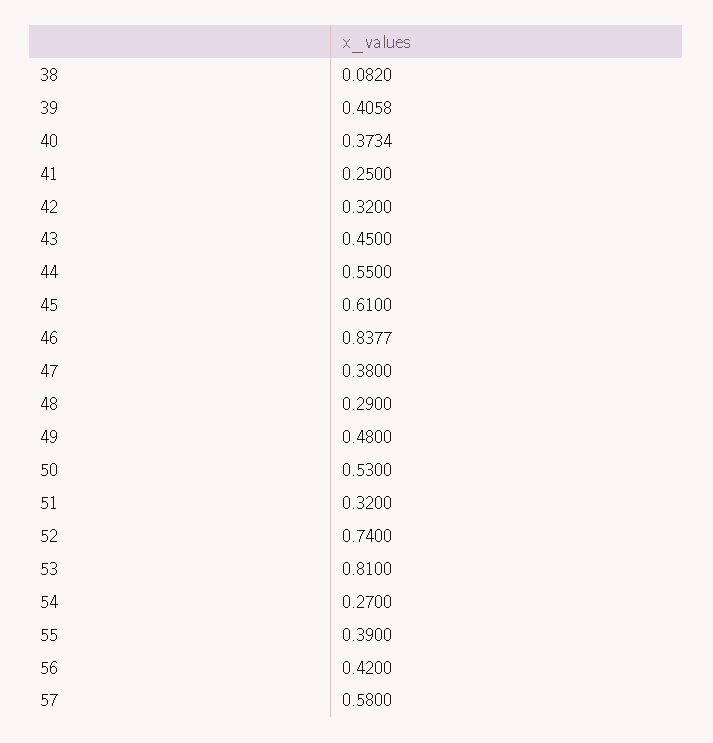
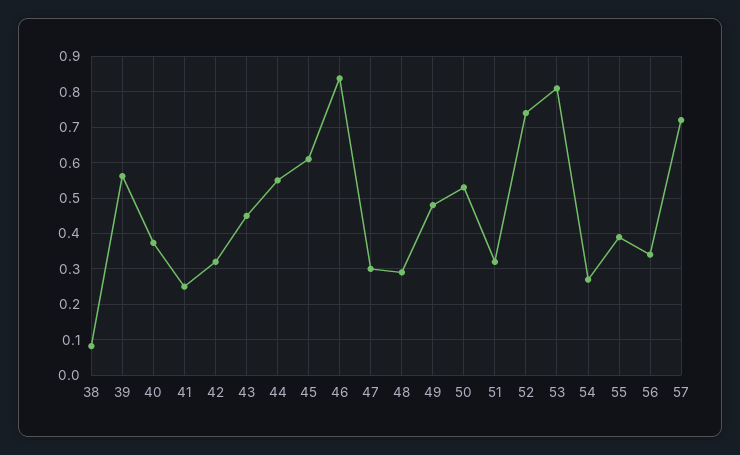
  {
    "38": 0.082,
-   "39": 0.4058,
+   "39": 0.56,
    "40": 0.3734,
    "41": 0.25,
    "42": 0.32,
    "43": 0.45,
    "44": 0.55,
    "45": 0.61,
    "46": 0.8377,
-   "47": 0.38,
+   "47": 0.3,
    "48": 0.29,
    "49": 0.48,
    "50": 0.53,
    "51": 0.32,
    "52": 0.74,
    "53": 0.81,
    "54": 0.27,
    "55": 0.39,
-   "56": 0.42,
+   "56": 0.34,
-   "57": 0.58
+   "57": 0.72
  }

